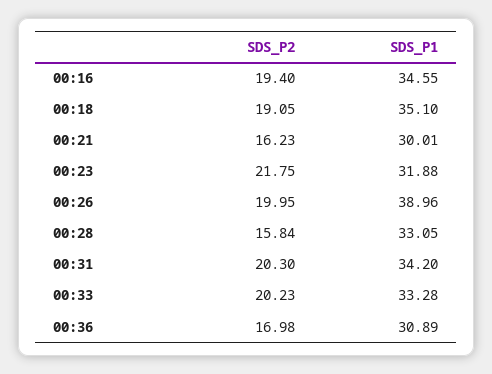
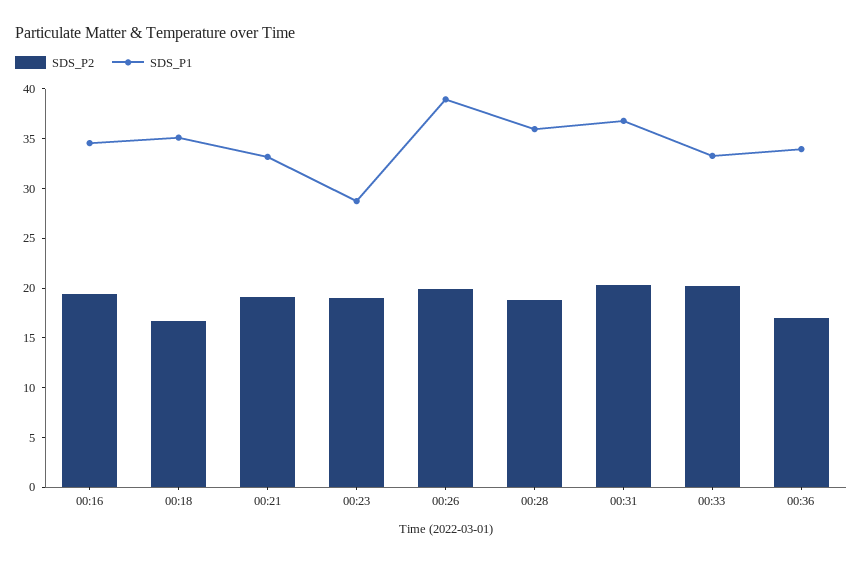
  {
    "SDS_P2": {
      "00:16": 19.4,
-     "00:18": 19.05,
+     "00:18": 17,
-     "00:21": 16.23,
+     "00:21": 19,
-     "00:23": 21.75,
+     "00:23": 19,
      "00:26": 19.95,
-     "00:28": 15.84,
+     "00:28": 19,
      "00:31": 20.3,
      "00:33": 20.23,
      "00:36": 16.98
    },
    "SDS_P1": {
      "00:16": 34.55,
      "00:18": 35.1,
-     "00:21": 30.01,
+     "00:21": 33,
-     "00:23": 31.88,
+     "00:23": 29,
      "00:26": 38.96,
-     "00:28": 33.05,
+     "00:28": 36,
-     "00:31": 34.2,
+     "00:31": 37,
      "00:33": 33.28,
-     "00:36": 30.89
+     "00:36": 34
    }
  }

